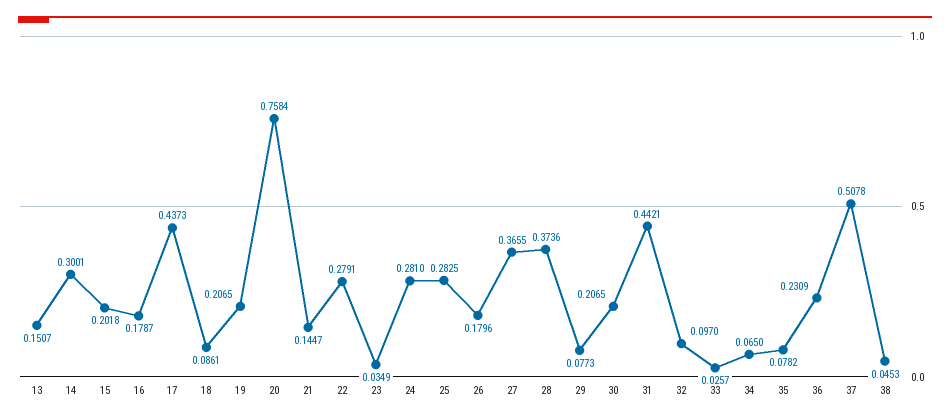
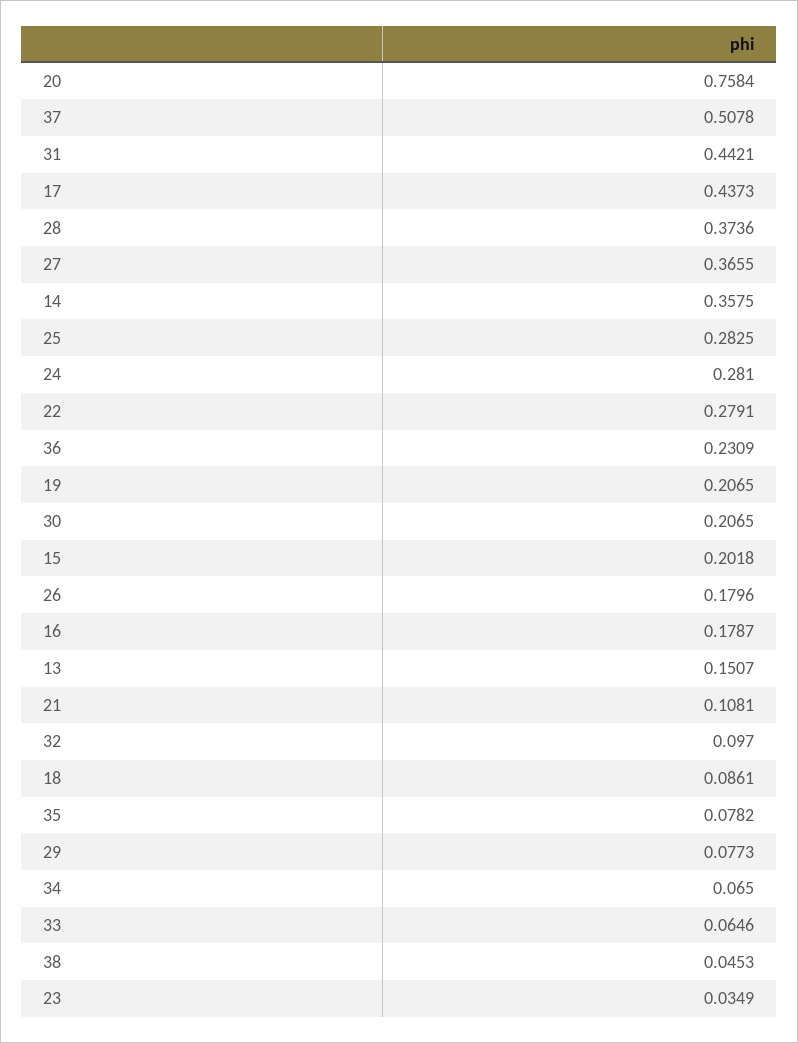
  {
    "13": 0.1507,
-   "14": 0.3001,
+   "14": 0.3575,
    "15": 0.2018,
    "16": 0.1787,
    "17": 0.4373,
    "18": 0.0861,
    "19": 0.2065,
    "20": 0.7584,
-   "21": 0.1447,
+   "21": 0.1081,
    "22": 0.2791,
    "23": 0.0349,
    "24": 0.281,
    "25": 0.2825,
    "26": 0.1796,
    "27": 0.3655,
    "28": 0.3736,
    "29": 0.0773,
    "30": 0.2065,
    "31": 0.4421,
    "32": 0.097,
-   "33": 0.0257,
+   "33": 0.0646,
    "34": 0.065,
    "35": 0.0782,
    "36": 0.2309,
    "37": 0.5078,
    "38": 0.0453
  }

